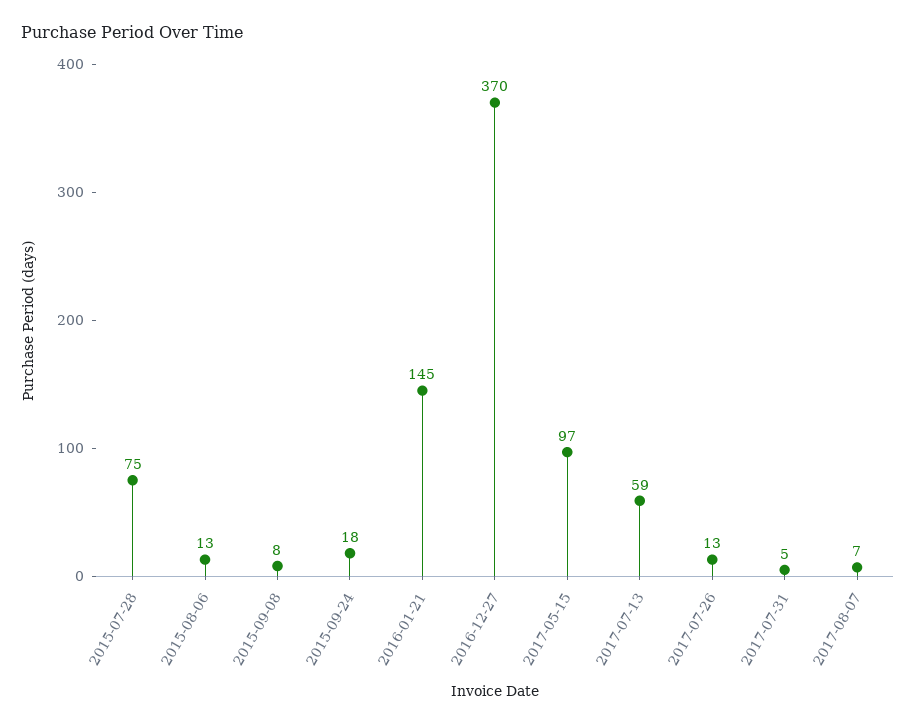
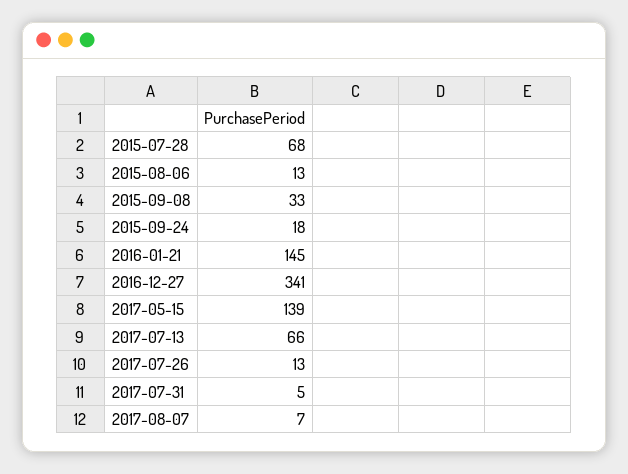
  {
-   "2015-07-28": 75,
+   "2015-07-28": 68,
    "2015-08-06": 13,
-   "2015-09-08": 8,
+   "2015-09-08": 33,
    "2015-09-24": 18,
    "2016-01-21": 145,
-   "2016-12-27": 370,
+   "2016-12-27": 341,
-   "2017-05-15": 97,
+   "2017-05-15": 139,
-   "2017-07-13": 59,
+   "2017-07-13": 66,
    "2017-07-26": 13,
    "2017-07-31": 5,
    "2017-08-07": 7
  }

